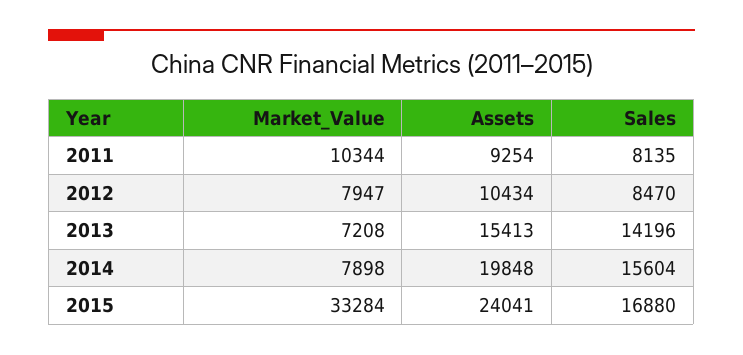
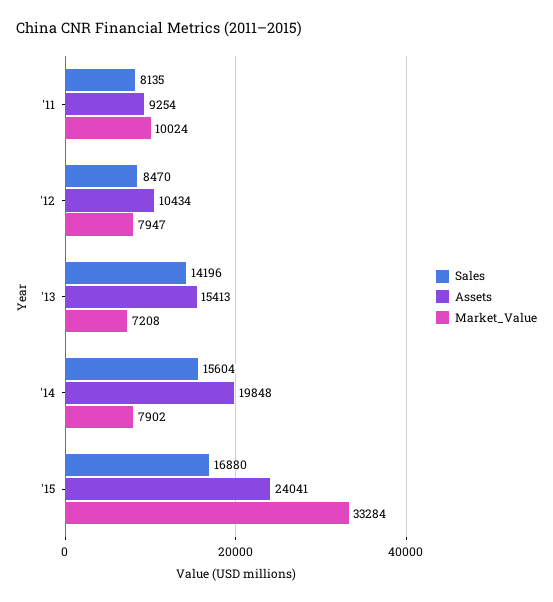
  {
    "Market_Value": {
-     "2011": 10344,
+     "2011": 10024,
      "2012": 7947,
      "2013": 7208,
-     "2014": 7898,
+     "2014": 7902,
      "2015": 33284
    },
    "Assets": {
      "2011": 9254,
      "2012": 10434,
      "2013": 15413,
      "2014": 19848,
      "2015": 24041
    },
    "Sales": {
      "2011": 8135,
      "2012": 8470,
      "2013": 14196,
      "2014": 15604,
      "2015": 16880
    }
  }

